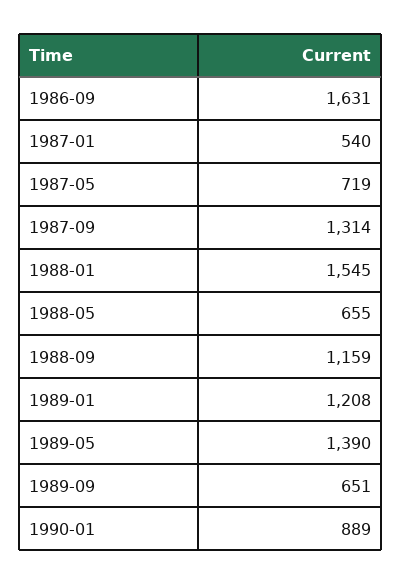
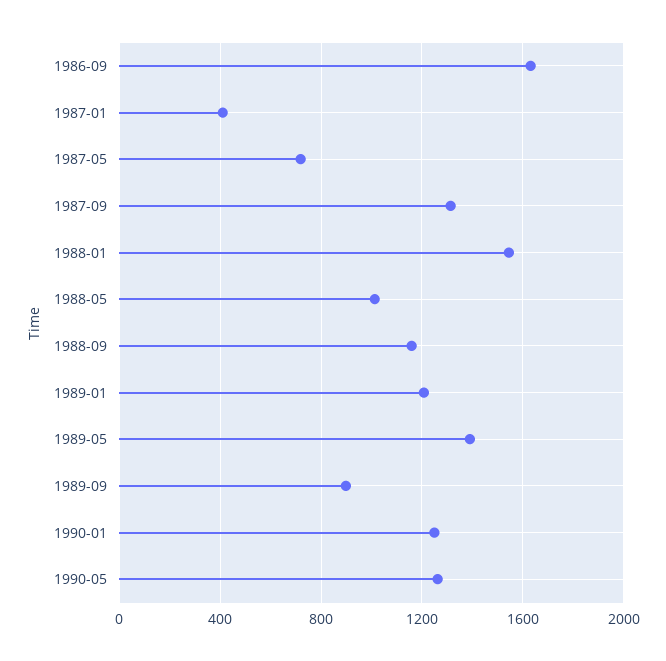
  {
    "1986-09": 1631,
-   "1987-01": 540,
+   "1987-01": 400,
    "1987-05": 719,
    "1987-09": 1314,
    "1988-01": 1545,
-   "1988-05": 655,
+   "1988-05": 1000,
    "1988-09": 1159,
    "1989-01": 1208,
    "1989-05": 1390,
-   "1989-09": 651,
+   "1989-09": 900,
-   "1990-01": 889
+   "1990-01": 1250,
+   "1990-05": 1250
  }

